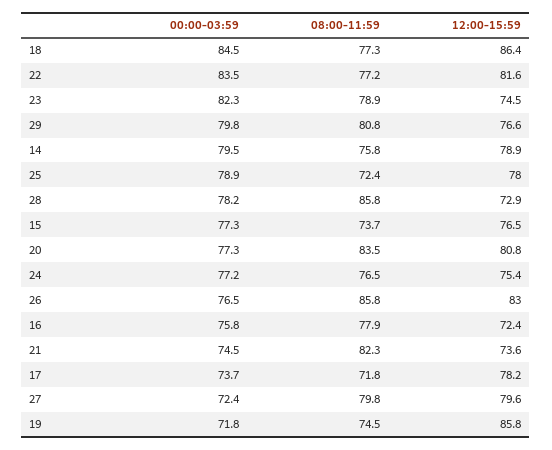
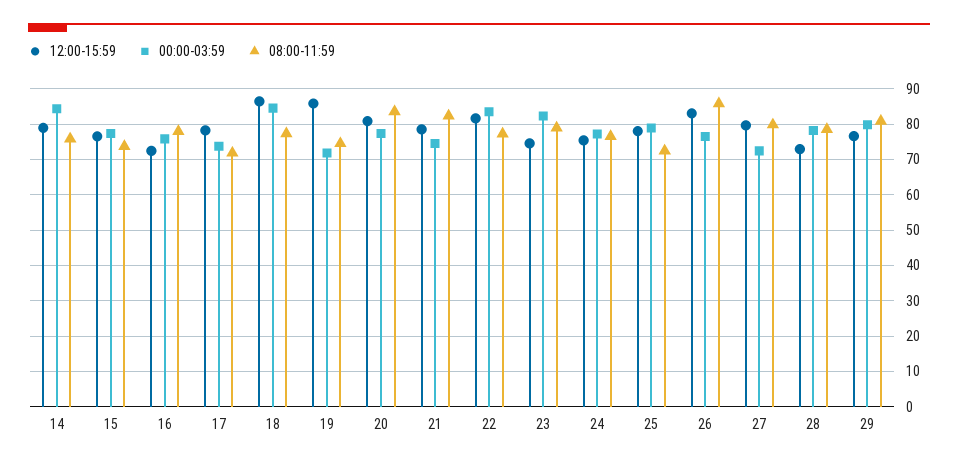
  {
    "00:00-03:59": {
      "18": 84.5,
      "22": 83.5,
      "23": 82.3,
      "29": 79.8,
-     "14": 79.5,
+     "14": 84,
      "25": 78.9,
      "28": 78.2,
      "15": 77.3,
      "20": 77.3,
      "24": 77.2,
      "26": 76.5,
      "16": 75.8,
      "21": 74.5,
      "17": 73.7,
      "27": 72.4,
      "19": 71.8
    },
    "08:00-11:59": {
      "18": 77.3,
      "22": 77.2,
      "23": 78.9,
      "29": 80.8,
      "14": 75.8,
      "25": 72.4,
-     "28": 85.8,
+     "28": 78,
      "15": 73.7,
      "20": 83.5,
      "24": 76.5,
      "26": 85.8,
      "16": 77.9,
      "21": 82.3,
      "17": 71.8,
      "27": 79.8,
      "19": 74.5
    },
    "12:00-15:59": {
      "18": 86.4,
      "22": 81.6,
      "23": 74.5,
      "29": 76.6,
      "14": 78.9,
      "25": 78,
      "28": 72.9,
      "15": 76.5,
      "20": 80.8,
      "24": 75.4,
      "26": 83,
      "16": 72.4,
-     "21": 73.6,
+     "21": 78,
      "17": 78.2,
      "27": 79.6,
      "19": 85.8
    }
  }

